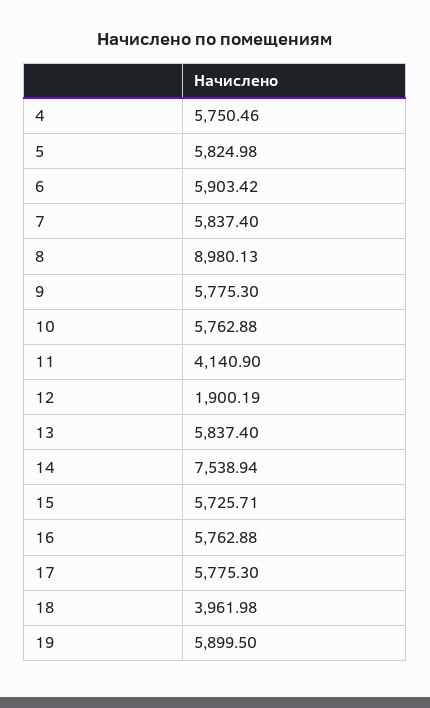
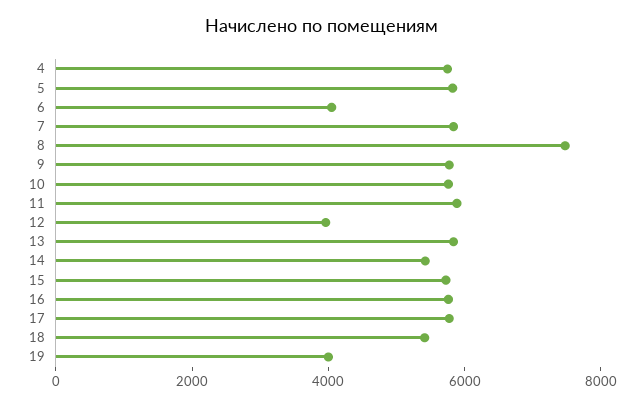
  {
    "4": 5750.46,
    "5": 5824.98,
-   "6": 5903.42,
+   "6": 4000,
    "7": 5837.4,
-   "8": 8980.13,
+   "8": 7500,
    "9": 5775.3,
    "10": 5762.88,
-   "11": 4140.9,
+   "11": 6000,
-   "12": 1900.19,
+   "12": 4000,
    "13": 5837.4,
-   "14": 7538.94,
+   "14": 5500,
    "15": 5725.71,
    "16": 5762.88,
    "17": 5775.3,
-   "18": 3961.98,
+   "18": 5500,
-   "19": 5899.5
+   "19": 4000
  }

